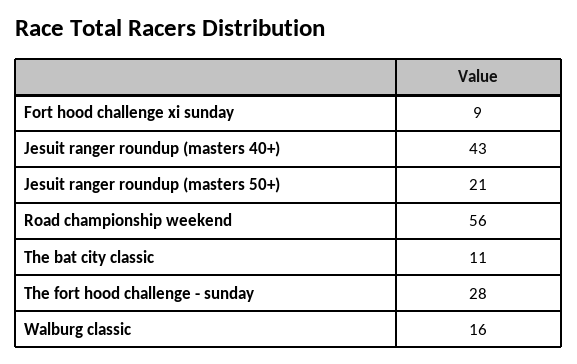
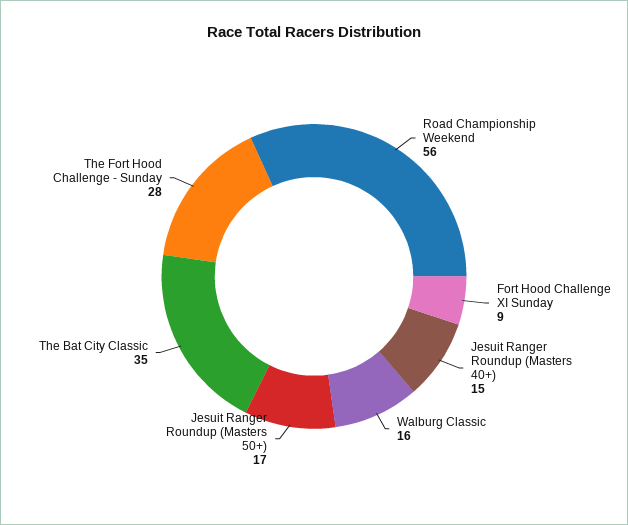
  {
    "Fort hood challenge xi sunday": 9,
-   "Jesuit ranger roundup (masters 40+)": 43,
+   "Jesuit ranger roundup (masters 40+)": 15,
-   "Jesuit ranger roundup (masters 50+)": 21,
+   "Jesuit ranger roundup (masters 50+)": 17,
    "Road championship weekend": 56,
-   "The bat city classic": 11,
+   "The bat city classic": 35,
    "The fort hood challenge - sunday": 28,
    "Walburg classic": 16
  }

